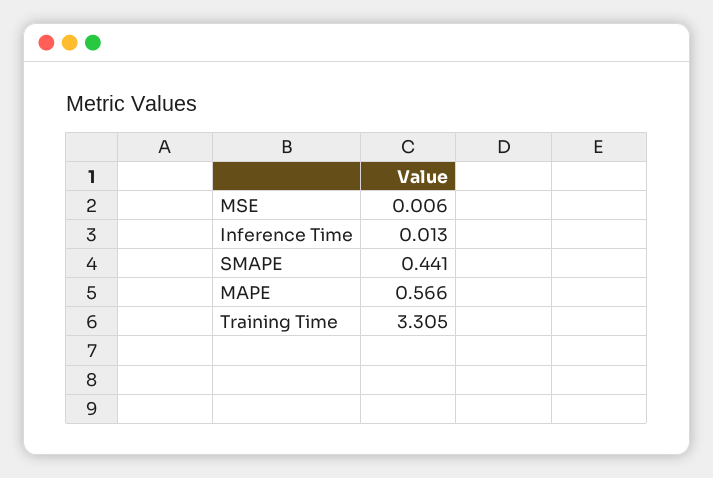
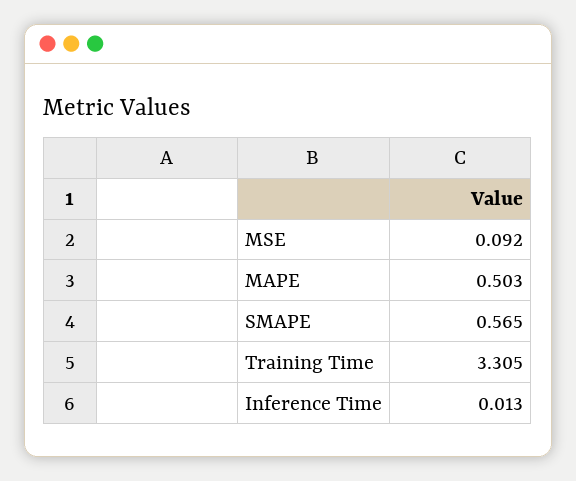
  {
-   "MSE": 0.006,
+   "MSE": 0.092,
    "Inference Time": 0.013,
-   "SMAPE": 0.441,
+   "SMAPE": 0.565,
-   "MAPE": 0.566,
+   "MAPE": 0.503,
    "Training Time": 3.305
  }

